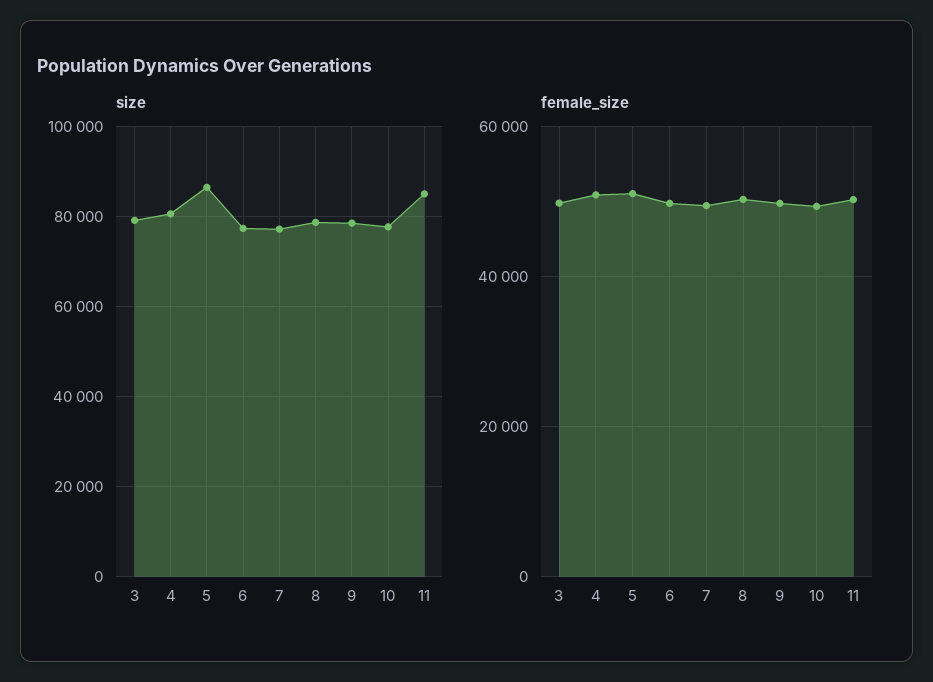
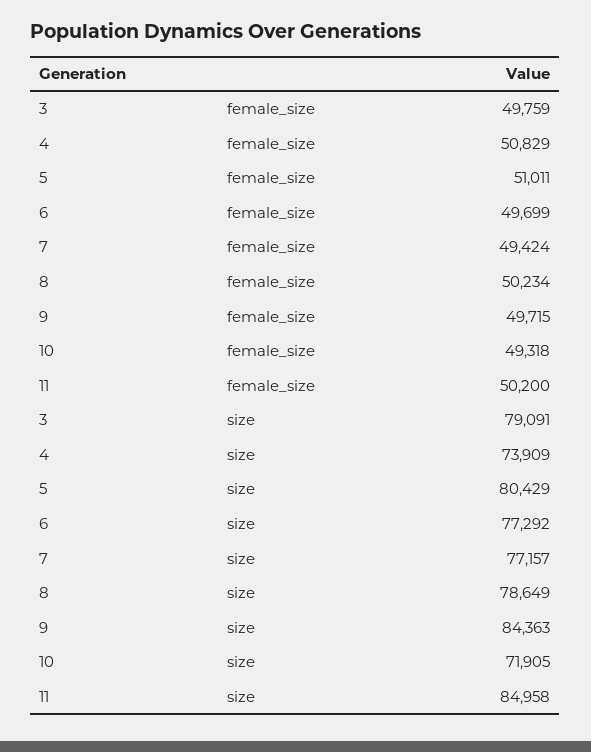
  {
    "size": {
      "3": 79091,
-     "4": 80000,
+     "4": 73909,
-     "5": 86000,
+     "5": 80429,
      "6": 77292,
      "7": 77157,
      "8": 78649,
-     "9": 78000,
+     "9": 84363,
-     "10": 78000,
+     "10": 71905,
      "11": 84958
    },
    "female_size": {
      "3": 49759,
      "4": 50829,
      "5": 51011,
      "6": 49699,
      "7": 49424,
      "8": 50234,
      "9": 49715,
      "10": 49318,
      "11": 50200
    }
  }

